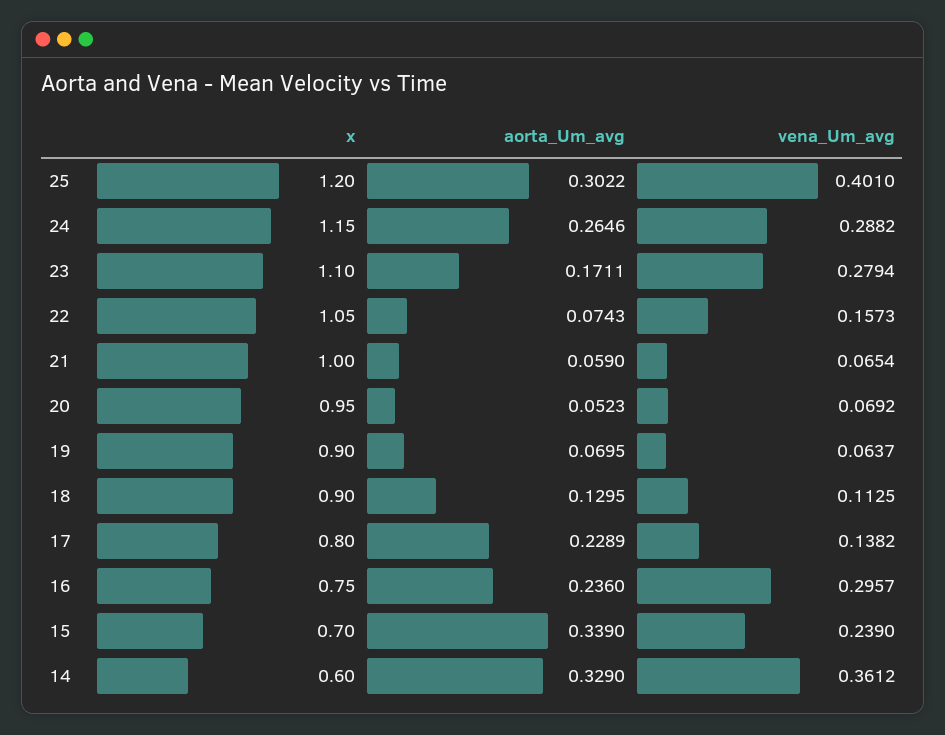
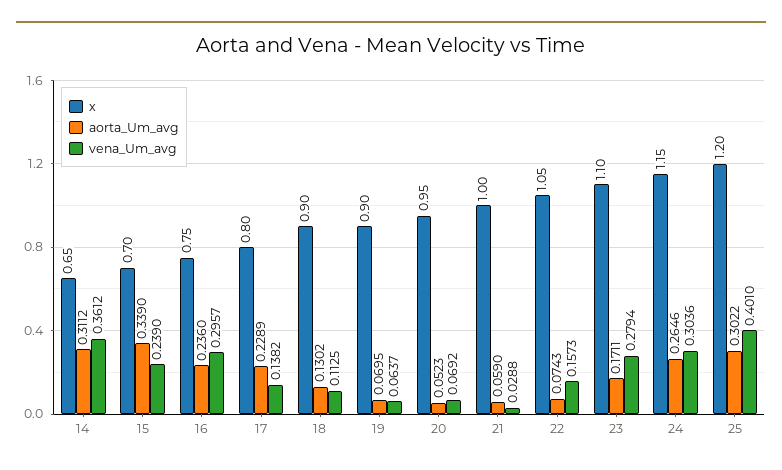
  {
    "x": {
      "25": 1.2,
      "24": 1.15,
      "23": 1.1,
      "22": 1.05,
      "21": 1,
      "20": 0.95,
      "19": 0.9,
      "18": 0.9,
      "17": 0.8,
      "16": 0.75,
      "15": 0.7,
-     "14": 0.6
+     "14": 0.65
    },
    "aorta_Um_avg": {
      "25": 0.3022,
      "24": 0.2646,
      "23": 0.1711,
      "22": 0.0743,
      "21": 0.059,
      "20": 0.0523,
      "19": 0.0695,
-     "18": 0.1295,
+     "18": 0.1302,
      "17": 0.2289,
      "16": 0.236,
      "15": 0.339,
-     "14": 0.329
+     "14": 0.3112
    },
    "vena_Um_avg": {
      "25": 0.401,
-     "24": 0.2882,
+     "24": 0.3036,
      "23": 0.2794,
      "22": 0.1573,
-     "21": 0.0654,
+     "21": 0.0288,
      "20": 0.0692,
      "19": 0.0637,
      "18": 0.1125,
      "17": 0.1382,
      "16": 0.2957,
      "15": 0.239,
      "14": 0.3612
    }
  }

